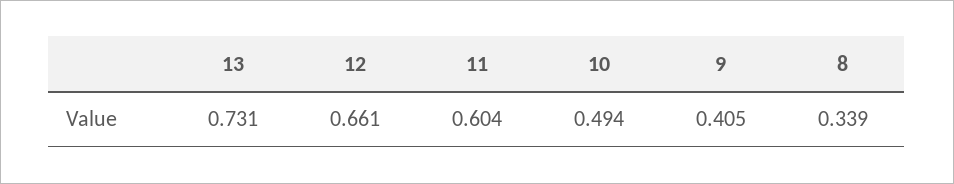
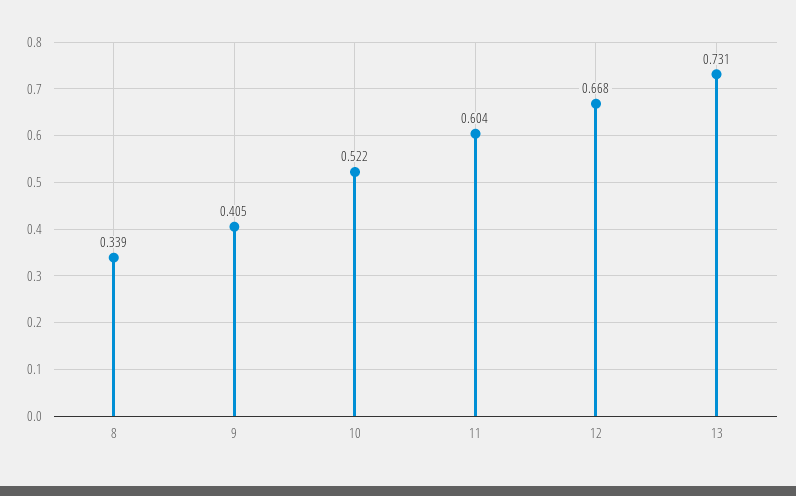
  {
    "13": 0.731,
-   "12": 0.661,
+   "12": 0.668,
    "11": 0.604,
-   "10": 0.494,
+   "10": 0.522,
    "9": 0.405,
    "8": 0.339
  }

